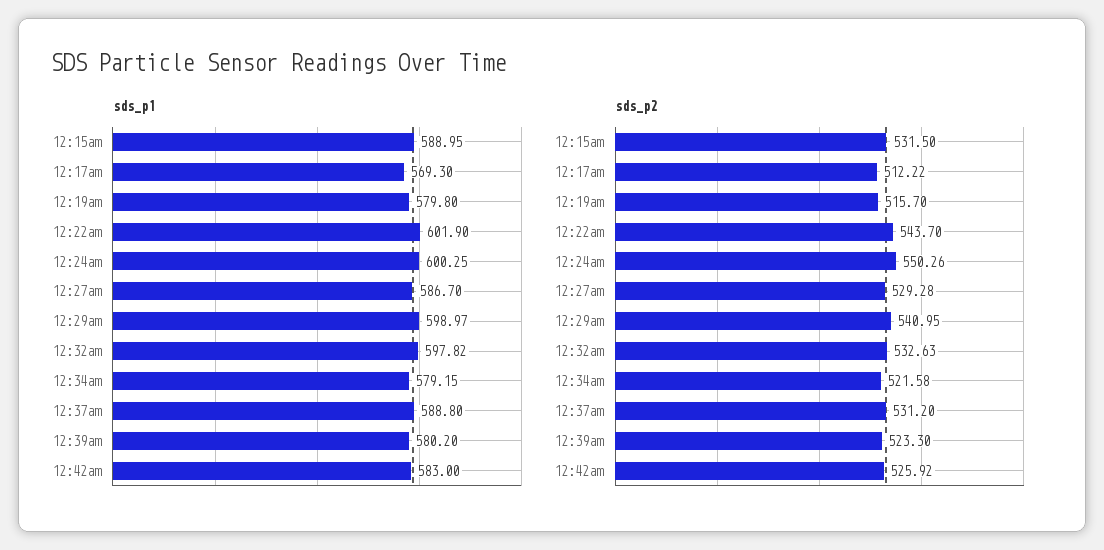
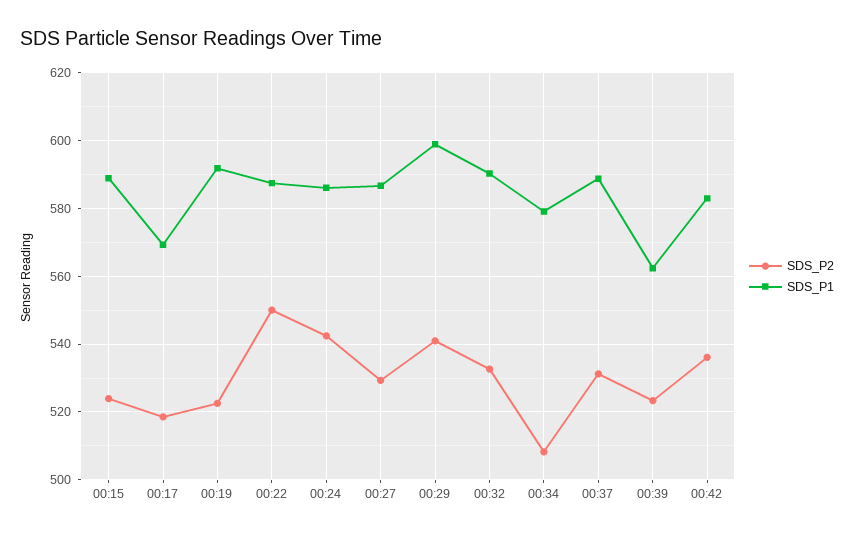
  {
    "sds_p1": {
      "12:15am": 588.95,
      "12:17am": 569.3,
-     "12:19am": 579.8,
+     "12:19am": 592,
-     "12:22am": 601.9,
+     "12:22am": 588,
-     "12:24am": 600.25,
+     "12:24am": 586,
      "12:27am": 586.7,
      "12:29am": 598.97,
-     "12:32am": 597.82,
+     "12:32am": 590,
      "12:34am": 579.15,
      "12:37am": 588.8,
-     "12:39am": 580.2,
+     "12:39am": 562,
      "12:42am": 583
    },
    "sds_p2": {
-     "12:15am": 531.5,
+     "12:15am": 524,
-     "12:17am": 512.22,
+     "12:17am": 518,
-     "12:19am": 515.7,
+     "12:19am": 522,
-     "12:22am": 543.7,
+     "12:22am": 550,
-     "12:24am": 550.26,
+     "12:24am": 542,
      "12:27am": 529.28,
      "12:29am": 540.95,
      "12:32am": 532.63,
-     "12:34am": 521.58,
+     "12:34am": 508,
      "12:37am": 531.2,
      "12:39am": 523.3,
-     "12:42am": 525.92
+     "12:42am": 536
    }
  }

